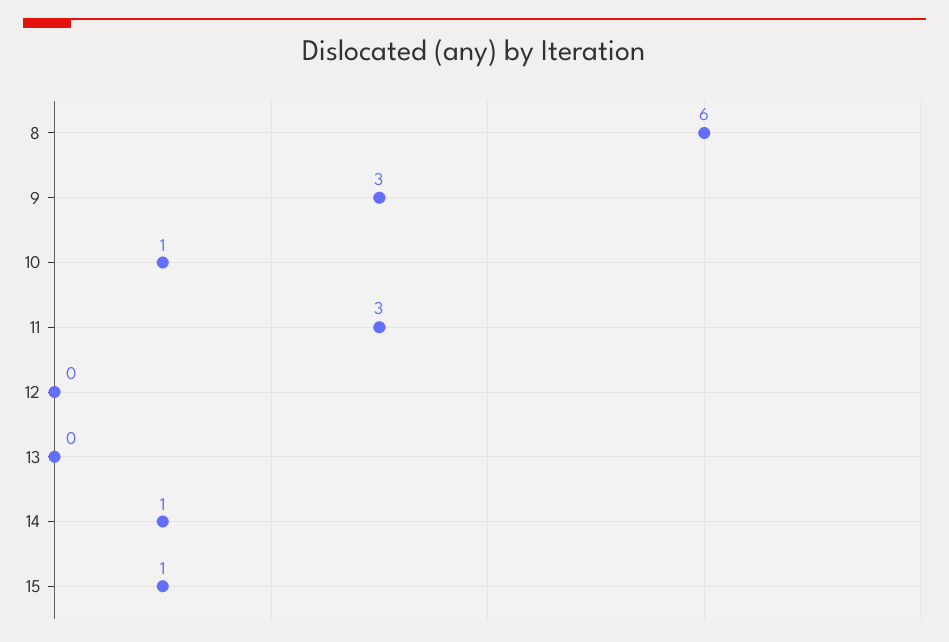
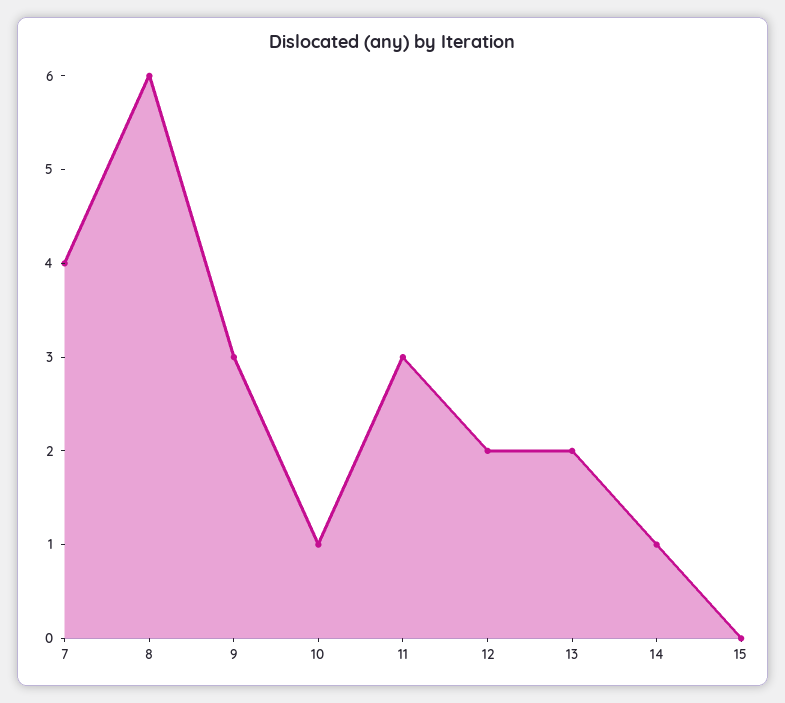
  {
    "8": 6,
    "9": 3,
    "10": 1,
    "11": 3,
-   "12": 0,
+   "12": 2,
-   "13": 0,
+   "13": 2,
    "14": 1,
-   "15": 1
+   "15": 0,
+   "7": 4
  }

